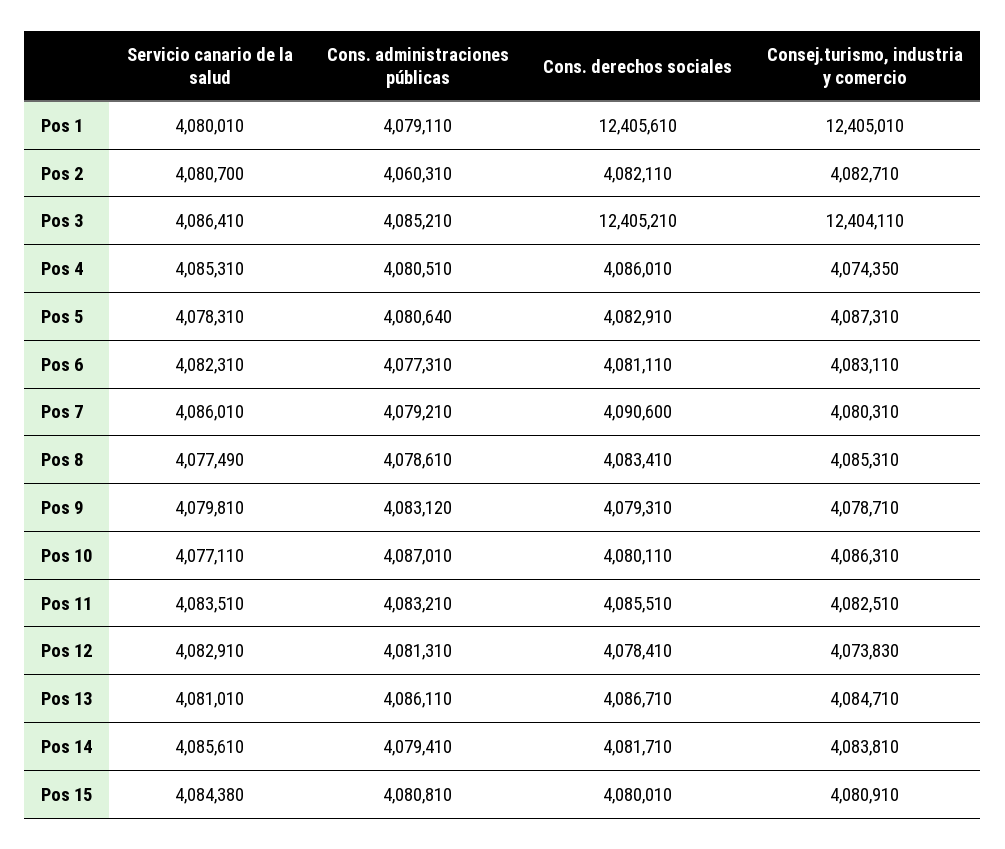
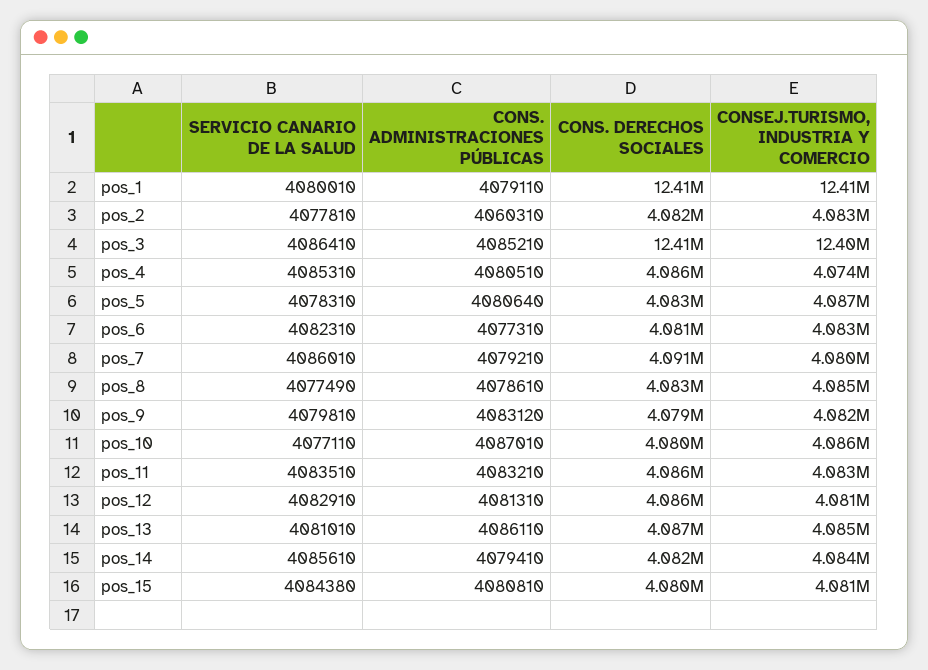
  {
    "Servicio canario de la salud": {
      "Pos 1": 4080010,
-     "Pos 2": 4080700,
+     "Pos 2": 4077810,
      "Pos 3": 4086410,
      "Pos 4": 4085310,
      "Pos 5": 4078310,
      "Pos 6": 4082310,
      "Pos 7": 4086010,
      "Pos 8": 4077490,
      "Pos 9": 4079810,
      "Pos 10": 4077110,
      "Pos 11": 4083510,
      "Pos 12": 4082910,
      "Pos 13": 4081010,
      "Pos 14": 4085610,
      "Pos 15": 4084380
    },
    "Cons. administraciones públicas": {
      "Pos 1": 4079110,
      "Pos 2": 4060310,
      "Pos 3": 4085210,
      "Pos 4": 4080510,
      "Pos 5": 4080640,
      "Pos 6": 4077310,
      "Pos 7": 4079210,
      "Pos 8": 4078610,
      "Pos 9": 4083120,
      "Pos 10": 4087010,
      "Pos 11": 4083210,
      "Pos 12": 4081310,
      "Pos 13": 4086110,
      "Pos 14": 4079410,
      "Pos 15": 4080810
    },
    "Cons. derechos sociales": {
      "Pos 1": 12405610,
      "Pos 2": 4082110,
      "Pos 3": 12405210,
      "Pos 4": 4086010,
      "Pos 5": 4082910,
      "Pos 6": 4081110,
      "Pos 7": 4090600,
      "Pos 8": 4083410,
      "Pos 9": 4079310,
      "Pos 10": 4080110,
      "Pos 11": 4085510,
-     "Pos 12": 4078410,
+     "Pos 12": 4086000,
      "Pos 13": 4086710,
      "Pos 14": 4081710,
      "Pos 15": 4080010
    },
    "Consej.turismo, industria y comercio": {
      "Pos 1": 12405010,
      "Pos 2": 4082710,
      "Pos 3": 12404110,
      "Pos 4": 4074350,
      "Pos 5": 4087310,
      "Pos 6": 4083110,
      "Pos 7": 4080310,
      "Pos 8": 4085310,
-     "Pos 9": 4078710,
+     "Pos 9": 4082000,
      "Pos 10": 4086310,
      "Pos 11": 4082510,
-     "Pos 12": 4073830,
+     "Pos 12": 4081000,
      "Pos 13": 4084710,
      "Pos 14": 4083810,
      "Pos 15": 4080910
    }
  }

